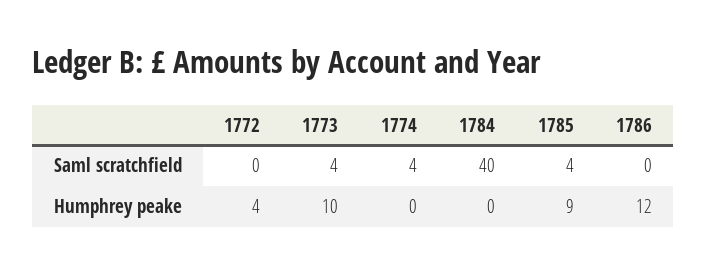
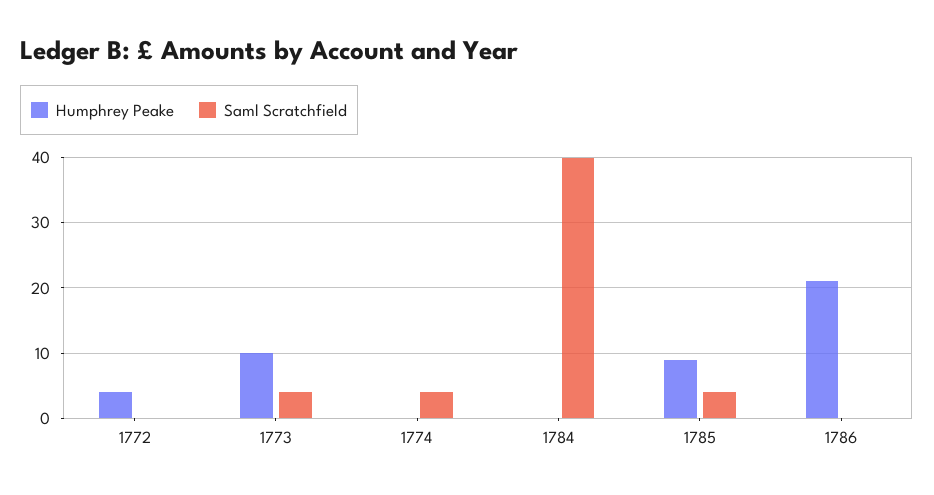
  {
    "Saml scratchfield": {
      "1772": 0,
      "1773": 4,
      "1774": 4,
      "1784": 40,
      "1785": 4,
      "1786": 0
    },
    "Humphrey peake": {
      "1772": 4,
      "1773": 10,
      "1774": 0,
      "1784": 0,
      "1785": 9,
-     "1786": 12
+     "1786": 21
    }
  }

